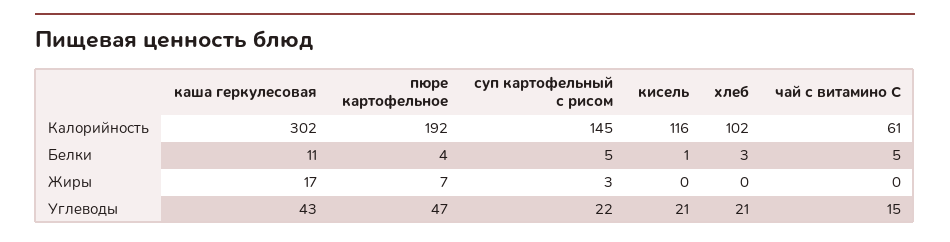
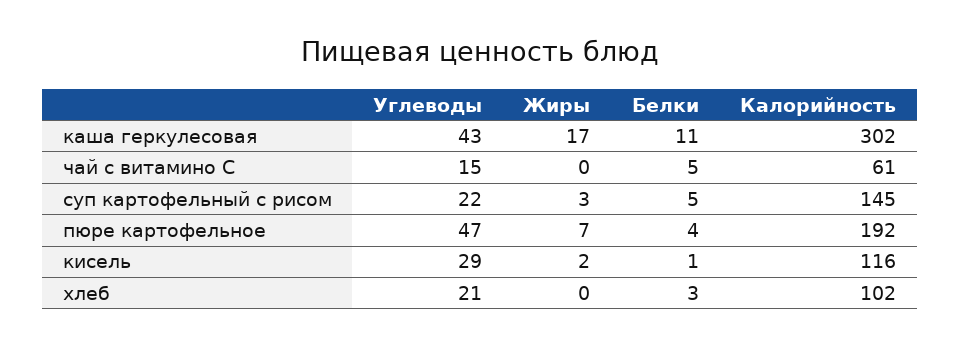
  {
    "каша геркулесовая": {
      "Калорийность": 302,
      "Белки": 11,
      "Жиры": 17,
      "Углеводы": 43
    },
    "пюре картофельное": {
      "Калорийность": 192,
      "Белки": 4,
      "Жиры": 7,
      "Углеводы": 47
    },
    "суп картофельный с рисом": {
      "Калорийность": 145,
      "Белки": 5,
      "Жиры": 3,
      "Углеводы": 22
    },
    "кисель": {
      "Калорийность": 116,
      "Белки": 1,
-     "Жиры": 0,
+     "Жиры": 2,
-     "Углеводы": 21
+     "Углеводы": 29
    },
    "хлеб": {
      "Калорийность": 102,
      "Белки": 3,
      "Жиры": 0,
      "Углеводы": 21
    },
    "чай с витамино С": {
      "Калорийность": 61,
      "Белки": 5,
      "Жиры": 0,
      "Углеводы": 15
    }
  }

